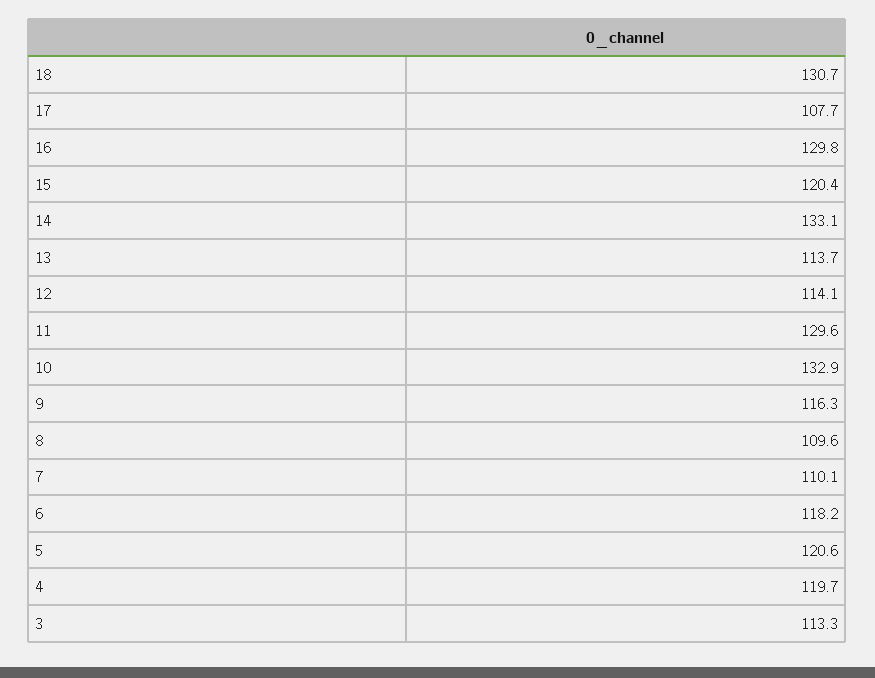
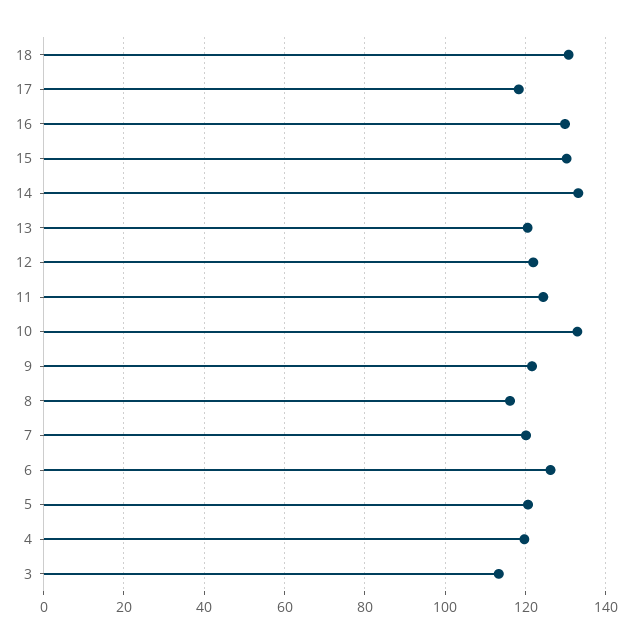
  {
    "18": 130.7,
-   "17": 107.7,
+   "17": 118,
    "16": 129.8,
-   "15": 120.4,
+   "15": 130,
    "14": 133.1,
-   "13": 113.7,
+   "13": 120,
-   "12": 114.1,
+   "12": 122,
-   "11": 129.6,
+   "11": 124,
    "10": 132.9,
-   "9": 116.3,
+   "9": 122,
-   "8": 109.6,
+   "8": 116,
-   "7": 110.1,
+   "7": 120,
-   "6": 118.2,
+   "6": 126,
    "5": 120.6,
    "4": 119.7,
    "3": 113.3
  }

